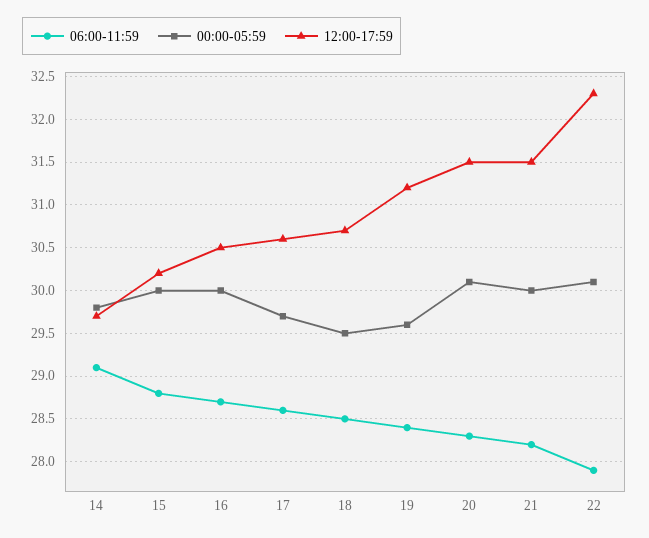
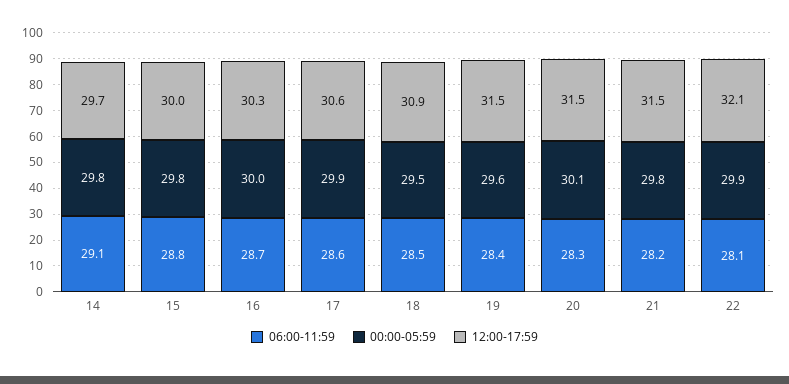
  {
    "06:00-11:59": {
      "14": 29.1,
      "15": 28.8,
      "16": 28.7,
      "17": 28.6,
      "18": 28.5,
      "19": 28.4,
      "20": 28.3,
      "21": 28.2,
-     "22": 27.9
+     "22": 28.1
    },
    "00:00-05:59": {
      "14": 29.8,
-     "15": 30,
+     "15": 29.8,
      "16": 30,
-     "17": 29.7,
+     "17": 29.9,
      "18": 29.5,
      "19": 29.6,
      "20": 30.1,
-     "21": 30,
+     "21": 29.8,
-     "22": 30.1
+     "22": 29.9
    },
    "12:00-17:59": {
      "14": 29.7,
-     "15": 30.2,
+     "15": 30,
-     "16": 30.5,
+     "16": 30.3,
      "17": 30.6,
-     "18": 30.7,
+     "18": 30.9,
-     "19": 31.2,
+     "19": 31.5,
      "20": 31.5,
      "21": 31.5,
-     "22": 32.3
+     "22": 32.1
    }
  }

